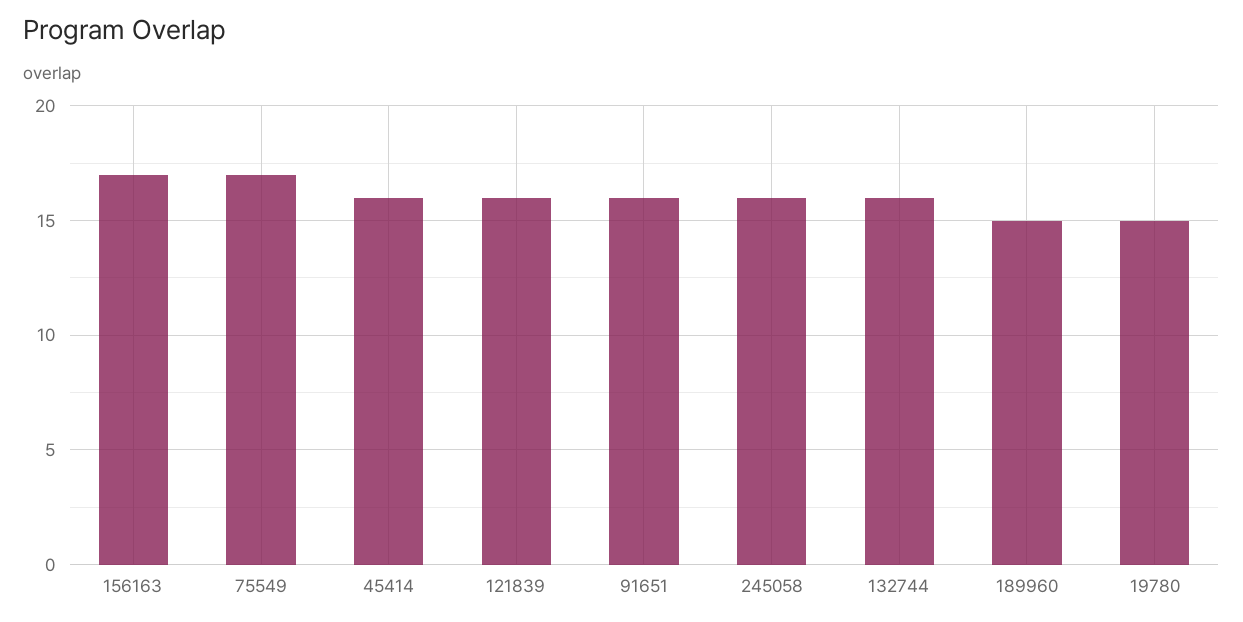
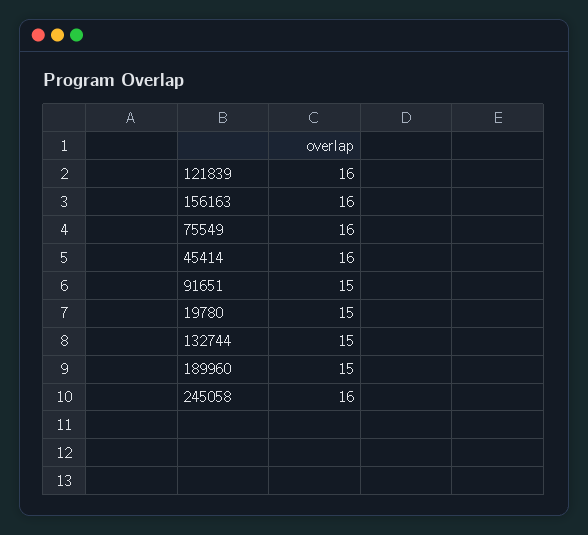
  {
-   "156163": 17,
+   "156163": 16,
-   "75549": 17,
+   "75549": 16,
    "45414": 16,
    "121839": 16,
-   "91651": 16,
+   "91651": 15,
    "245058": 16,
-   "132744": 16,
+   "132744": 15,
    "189960": 15,
    "19780": 15
  }

